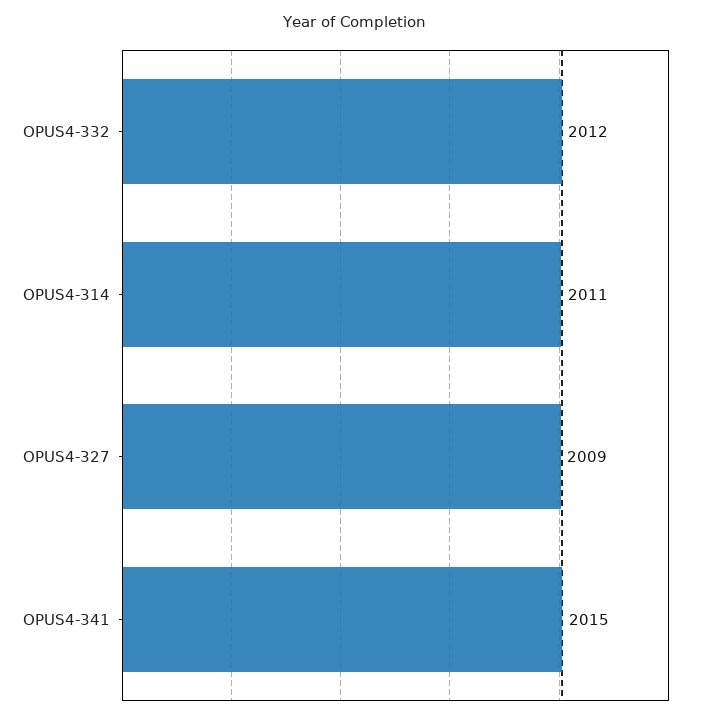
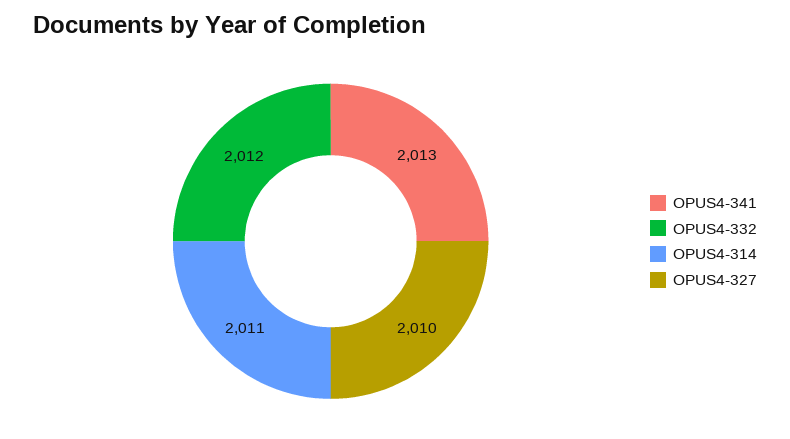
  {
    "OPUS4-332": 2012,
    "OPUS4-314": 2011,
-   "OPUS4-327": 2009,
+   "OPUS4-327": 2010,
-   "OPUS4-341": 2015
+   "OPUS4-341": 2013
  }

